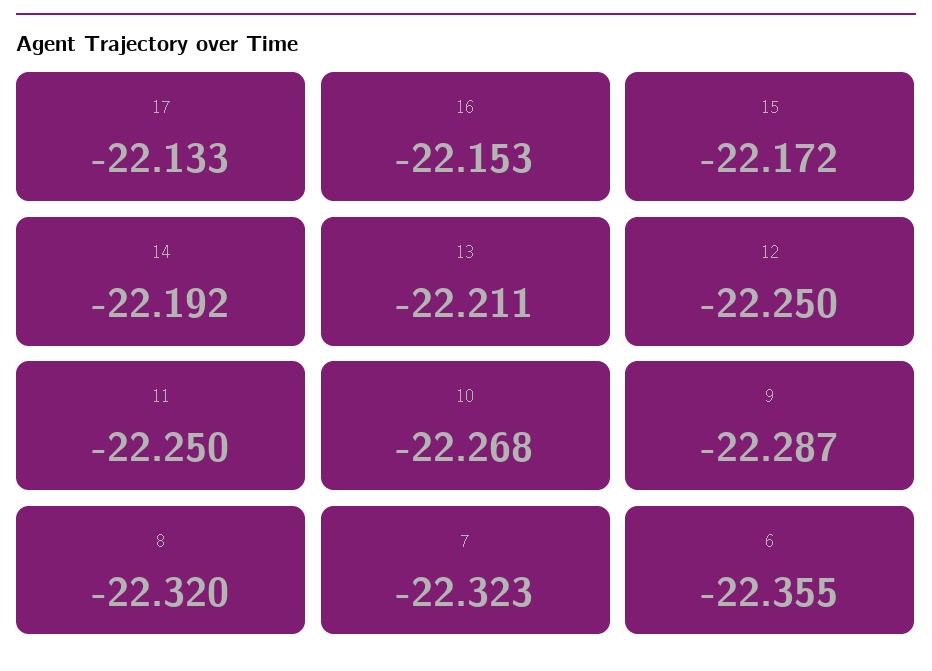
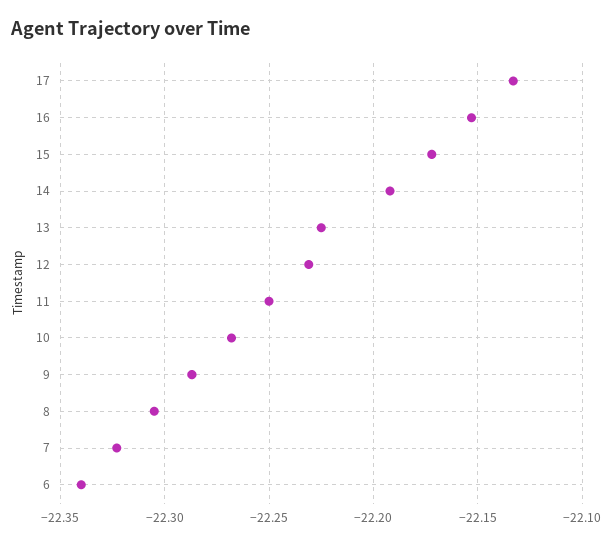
  {
    "17": -22.133,
    "16": -22.153,
    "15": -22.172,
    "14": -22.192,
-   "13": -22.211,
+   "13": -22.225,
-   "12": -22.25,
+   "12": -22.23,
    "11": -22.25,
    "10": -22.268,
    "9": -22.287,
-   "8": -22.32,
+   "8": -22.305,
    "7": -22.323,
-   "6": -22.355
+   "6": -22.34
  }

